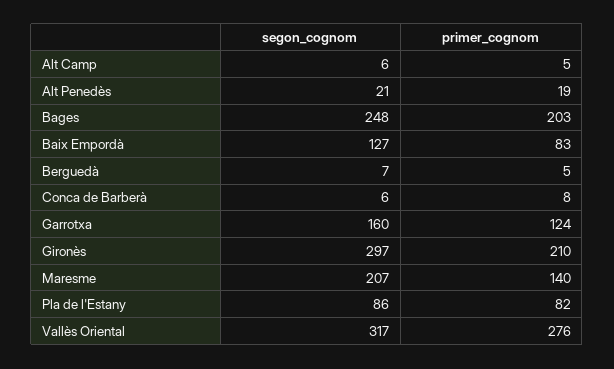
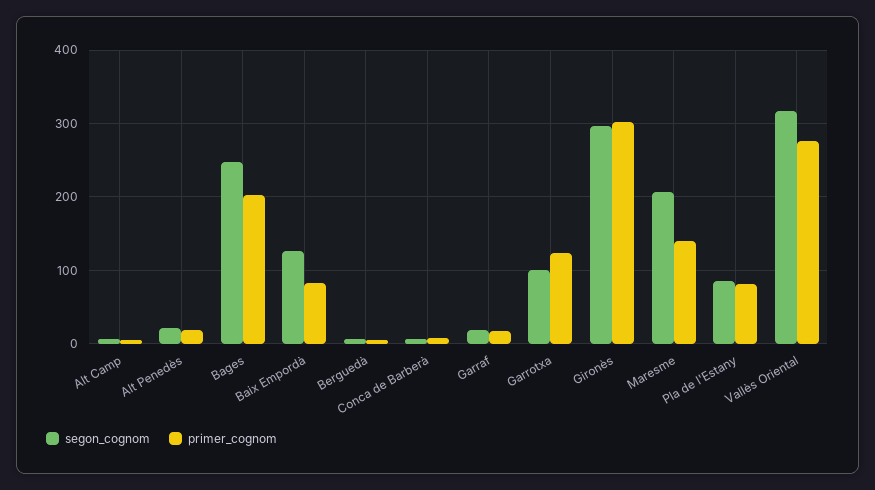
  {
    "segon_cognom": {
      "Alt Camp": 6,
      "Alt Penedès": 21,
      "Bages": 248,
      "Baix Empordà": 127,
      "Berguedà": 7,
      "Conca de Barberà": 6,
-     "Garrotxa": 160,
+     "Garrotxa": 100,
      "Gironès": 297,
      "Maresme": 207,
      "Pla de l'Estany": 86,
-     "Vallès Oriental": 317
+     "Vallès Oriental": 317,
+     "Garraf": 20
    },
    "primer_cognom": {
      "Alt Camp": 5,
      "Alt Penedès": 19,
      "Bages": 203,
      "Baix Empordà": 83,
      "Berguedà": 5,
      "Conca de Barberà": 8,
      "Garrotxa": 124,
-     "Gironès": 210,
+     "Gironès": 300,
      "Maresme": 140,
      "Pla de l'Estany": 82,
-     "Vallès Oriental": 276
+     "Vallès Oriental": 276,
+     "Garraf": 20
    }
  }

